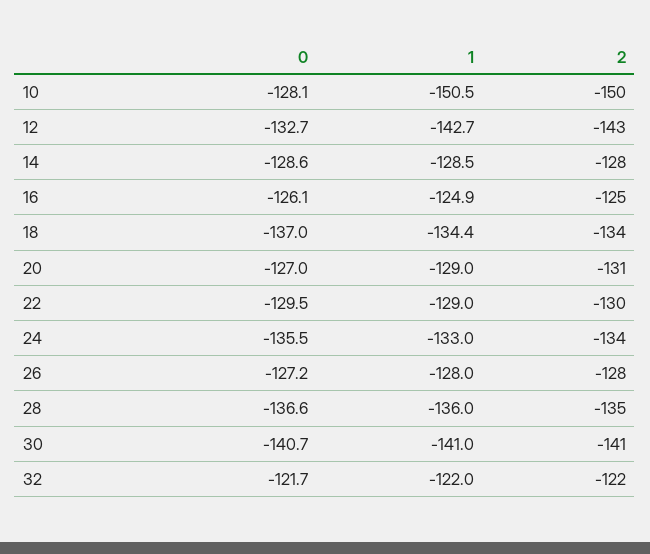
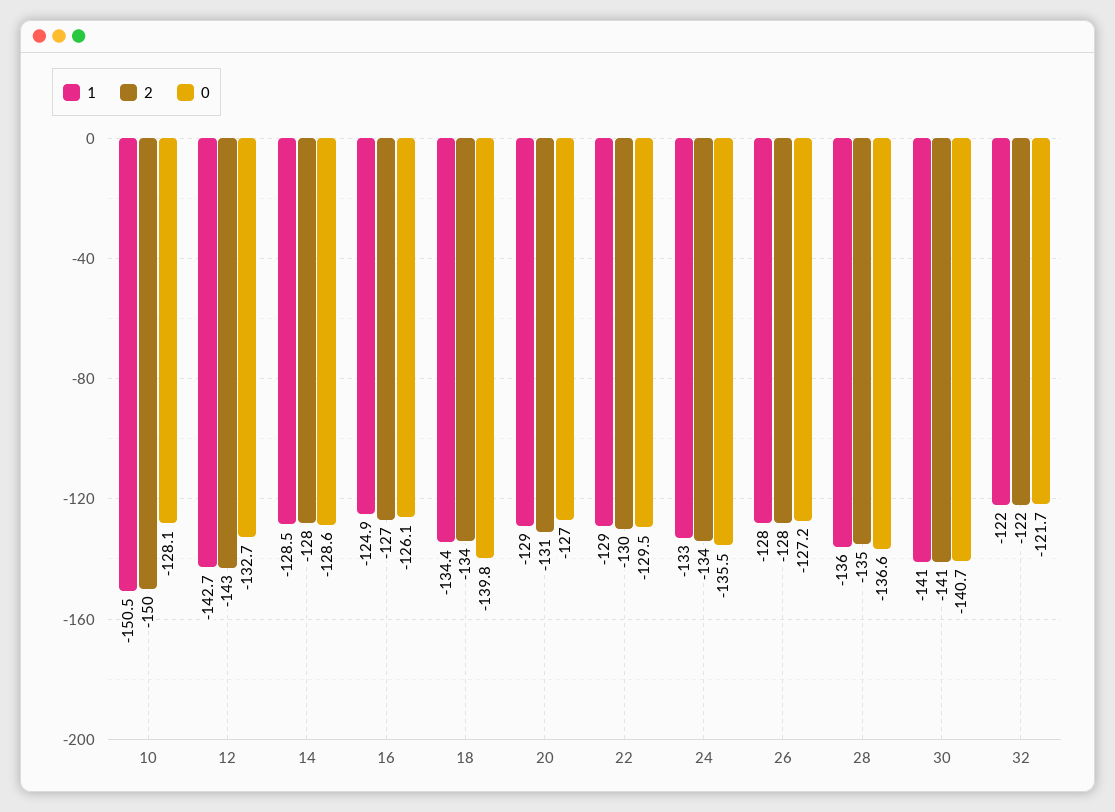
  {
    "0": {
      "10": -128.1,
      "12": -132.7,
      "14": -128.6,
      "16": -126.1,
-     "18": -137,
+     "18": -139.8,
      "20": -127,
      "22": -129.5,
      "24": -135.5,
      "26": -127.2,
      "28": -136.6,
      "30": -140.7,
      "32": -121.7
    },
    "1": {
      "10": -150.5,
      "12": -142.7,
      "14": -128.5,
      "16": -124.9,
      "18": -134.4,
      "20": -129,
      "22": -129,
      "24": -133,
      "26": -128,
      "28": -136,
      "30": -141,
      "32": -122
    },
    "2": {
      "10": -150,
      "12": -143,
      "14": -128,
-     "16": -125,
+     "16": -127,
      "18": -134,
      "20": -131,
      "22": -130,
      "24": -134,
      "26": -128,
      "28": -135,
      "30": -141,
      "32": -122
    }
  }

